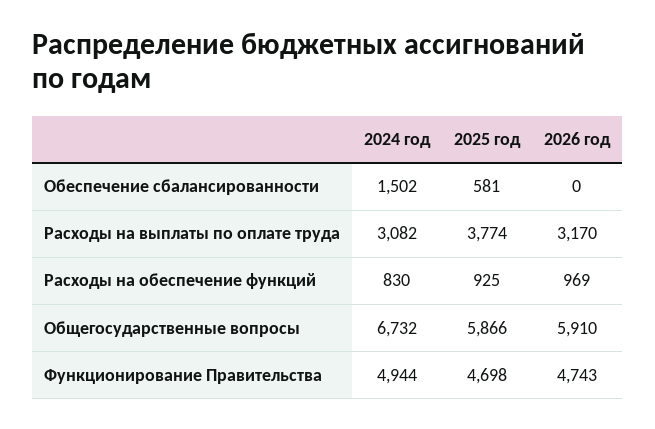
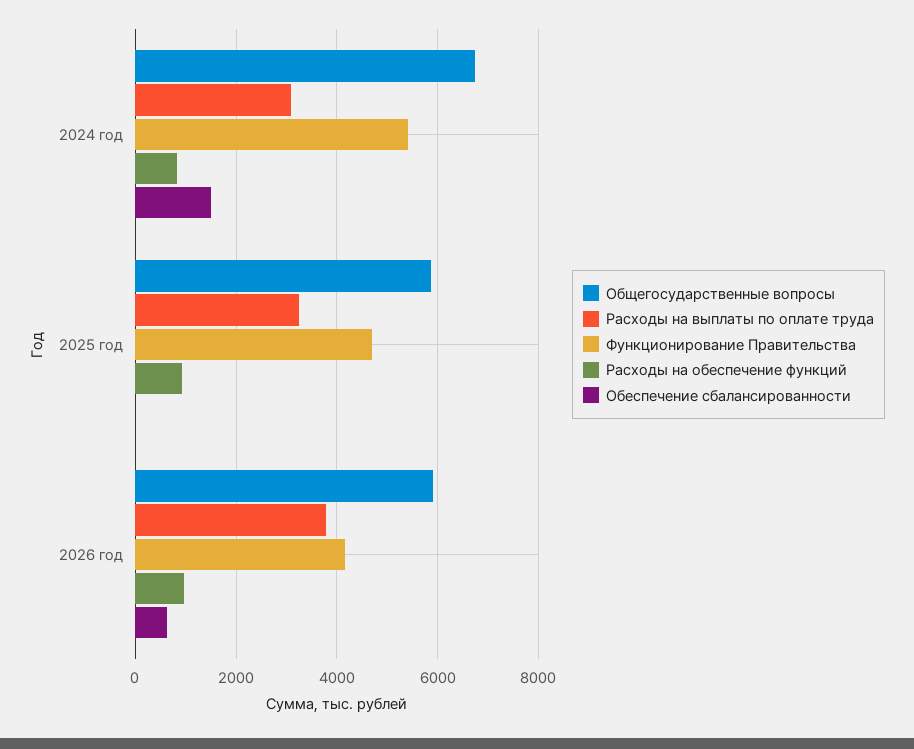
  {
    "Обеспечение сбалансированности": {
      "2024 год": 1502,
-     "2025 год": 581,
+     "2025 год": 0,
-     "2026 год": 0
+     "2026 год": 600
    },
    "Расходы на выплаты по оплате труда": {
      "2024 год": 3082,
-     "2025 год": 3774,
+     "2025 год": 3200,
-     "2026 год": 3170
+     "2026 год": 3800
    },
    "Расходы на обеспечение функций": {
      "2024 год": 830,
      "2025 год": 925,
      "2026 год": 969
    },
    "Общегосударственные вопросы": {
      "2024 год": 6732,
      "2025 год": 5866,
      "2026 год": 5910
    },
    "Функционирование Правительства": {
-     "2024 год": 4944,
+     "2024 год": 5400,
      "2025 год": 4698,
-     "2026 год": 4743
+     "2026 год": 4200
    }
  }

